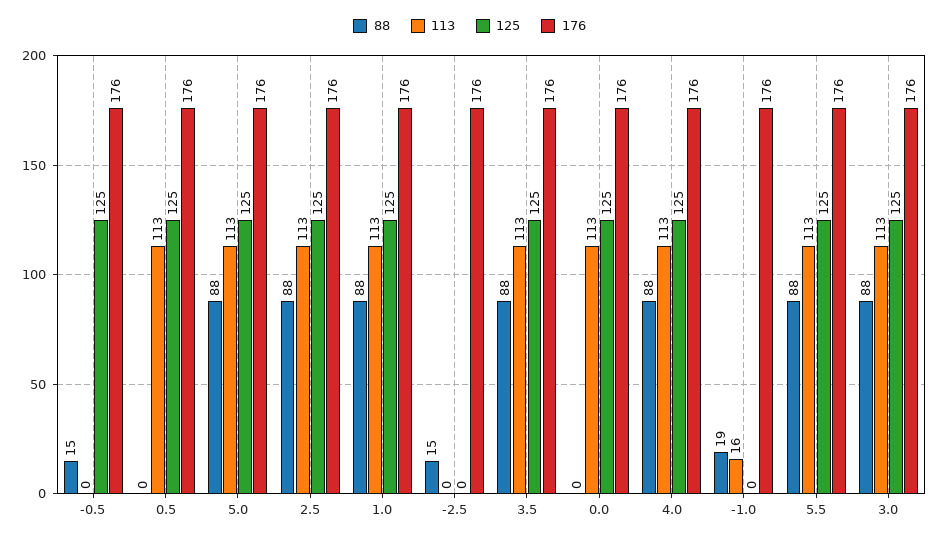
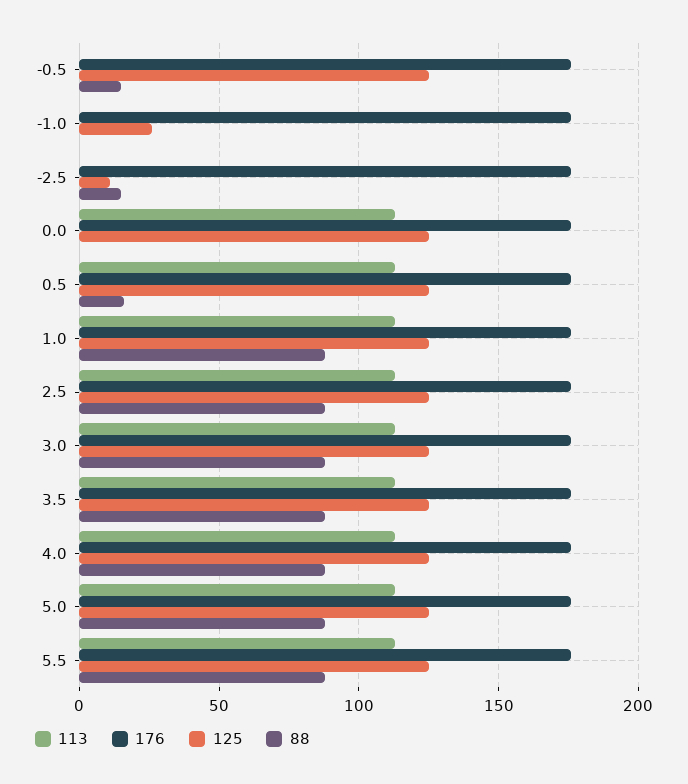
  {
    "88": {
      "-0.5": 15,
-     "0.5": 0,
+     "0.5": 15,
      "5.0": 88,
      "2.5": 88,
      "1.0": 88,
      "-2.5": 15,
      "3.5": 88,
      "0.0": 0,
      "4.0": 88,
-     "-1.0": 19,
+     "-1.0": 0,
      "5.5": 88,
      "3.0": 88
    },
    "113": {
      "-0.5": 0,
      "0.5": 113,
      "5.0": 113,
      "2.5": 113,
      "1.0": 113,
      "-2.5": 0,
      "3.5": 113,
      "0.0": 113,
      "4.0": 113,
-     "-1.0": 16,
+     "-1.0": 0,
      "5.5": 113,
      "3.0": 113
    },
    "125": {
      "-0.5": 125,
      "0.5": 125,
      "5.0": 125,
      "2.5": 125,
      "1.0": 125,
-     "-2.5": 0,
+     "-2.5": 10,
      "3.5": 125,
      "0.0": 125,
      "4.0": 125,
-     "-1.0": 0,
+     "-1.0": 25,
      "5.5": 125,
      "3.0": 125
    },
    "176": {
      "-0.5": 176,
      "0.5": 176,
      "5.0": 176,
      "2.5": 176,
      "1.0": 176,
      "-2.5": 176,
      "3.5": 176,
      "0.0": 176,
      "4.0": 176,
      "-1.0": 176,
      "5.5": 176,
      "3.0": 176
    }
  }

